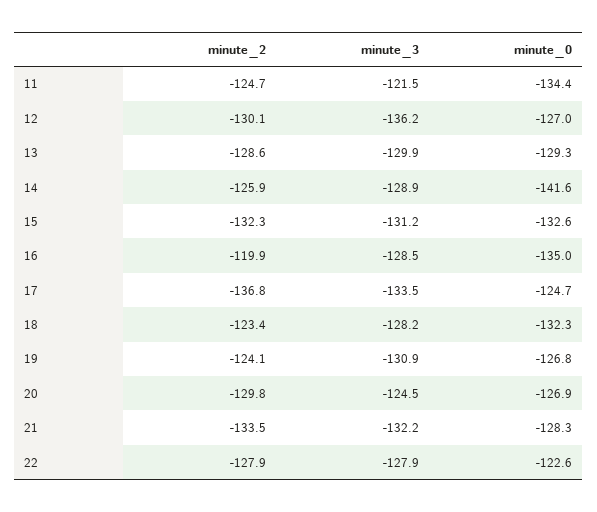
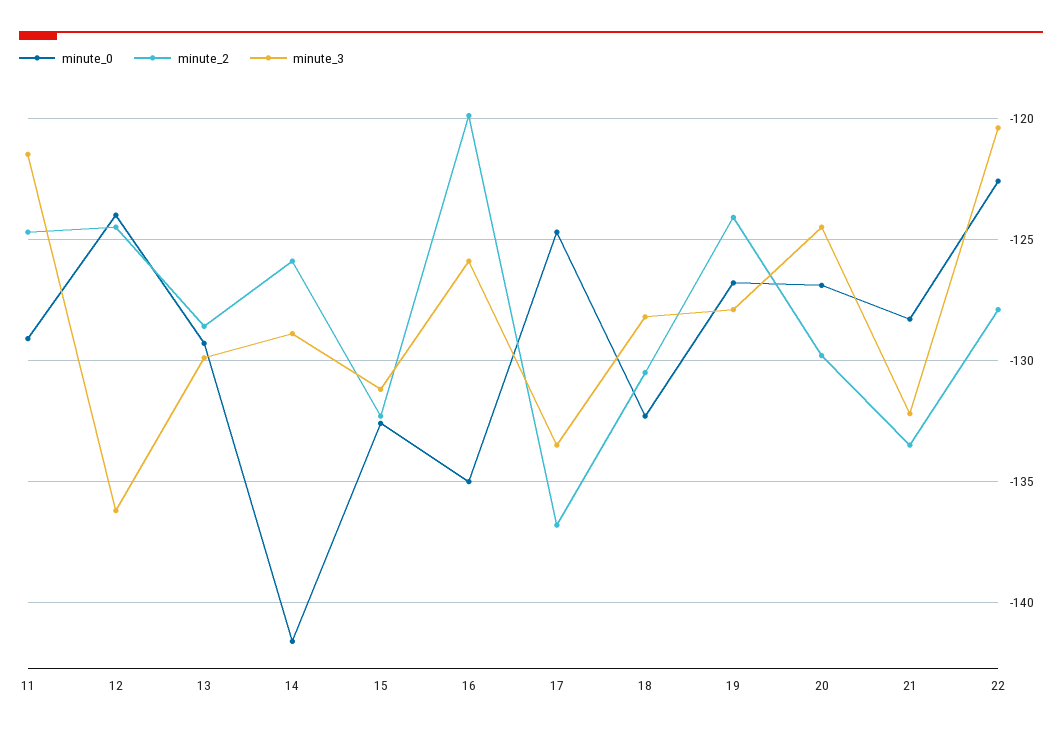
  {
    "minute_2": {
      "11": -124.7,
-     "12": -130.1,
+     "12": -124.5,
      "13": -128.6,
      "14": -125.9,
      "15": -132.3,
      "16": -119.9,
      "17": -136.8,
-     "18": -123.4,
+     "18": -130.5,
      "19": -124.1,
      "20": -129.8,
      "21": -133.5,
      "22": -127.9
    },
    "minute_3": {
      "11": -121.5,
      "12": -136.2,
      "13": -129.9,
      "14": -128.9,
      "15": -131.2,
-     "16": -128.5,
+     "16": -126,
      "17": -133.5,
      "18": -128.2,
-     "19": -130.9,
+     "19": -128,
      "20": -124.5,
      "21": -132.2,
-     "22": -127.9
+     "22": -120.5
    },
    "minute_0": {
-     "11": -134.4,
+     "11": -129,
-     "12": -127,
+     "12": -124,
      "13": -129.3,
      "14": -141.6,
      "15": -132.6,
      "16": -135,
      "17": -124.7,
      "18": -132.3,
      "19": -126.8,
      "20": -126.9,
      "21": -128.3,
      "22": -122.6
    }
  }

